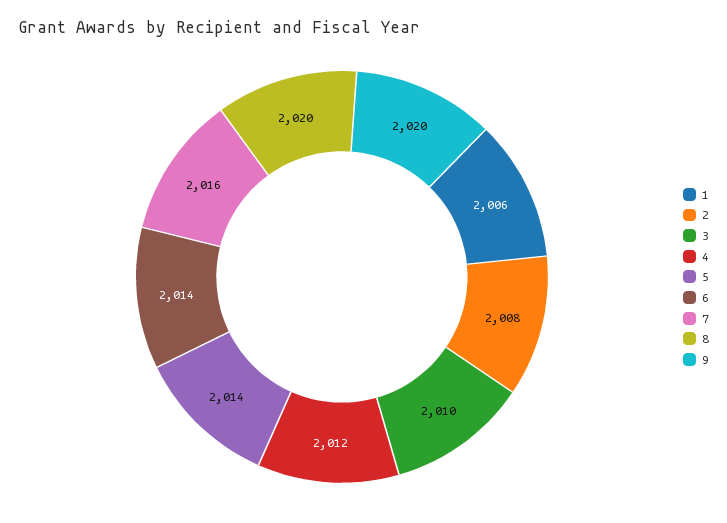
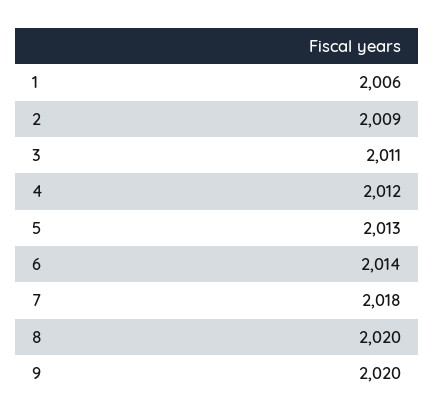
  {
    "1": 2006,
-   "2": 2008,
+   "2": 2009,
-   "3": 2010,
+   "3": 2011,
    "4": 2012,
-   "5": 2014,
+   "5": 2013,
    "6": 2014,
-   "7": 2016,
+   "7": 2018,
    "8": 2020,
    "9": 2020
  }

